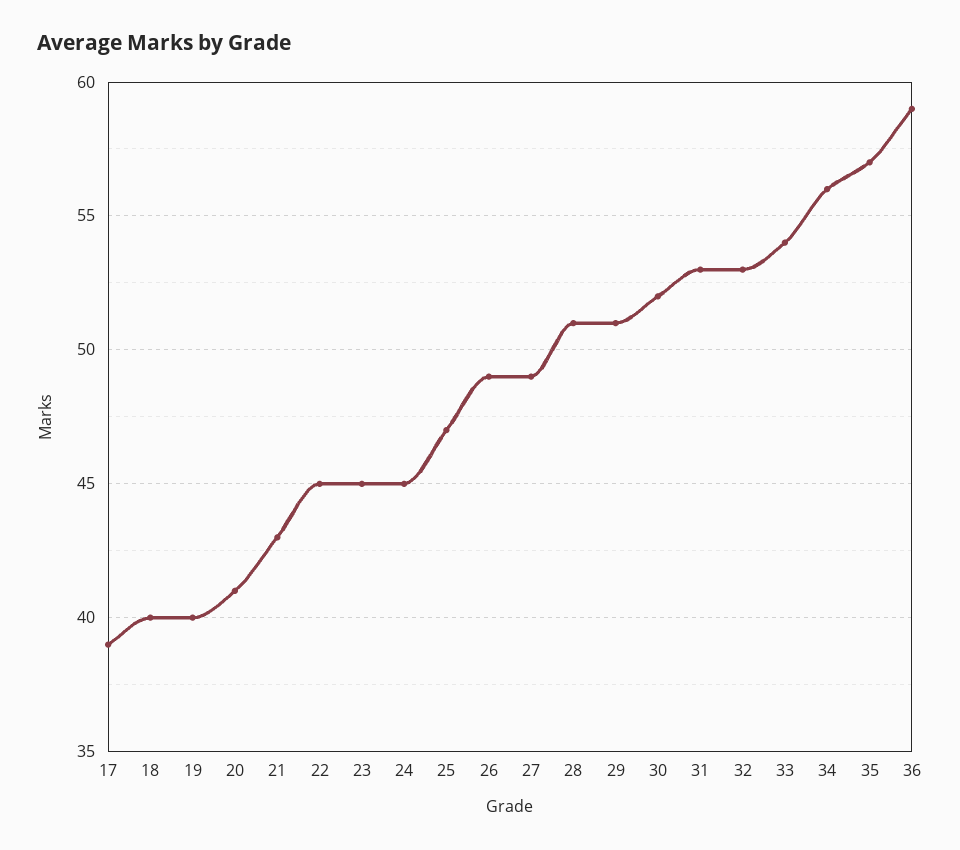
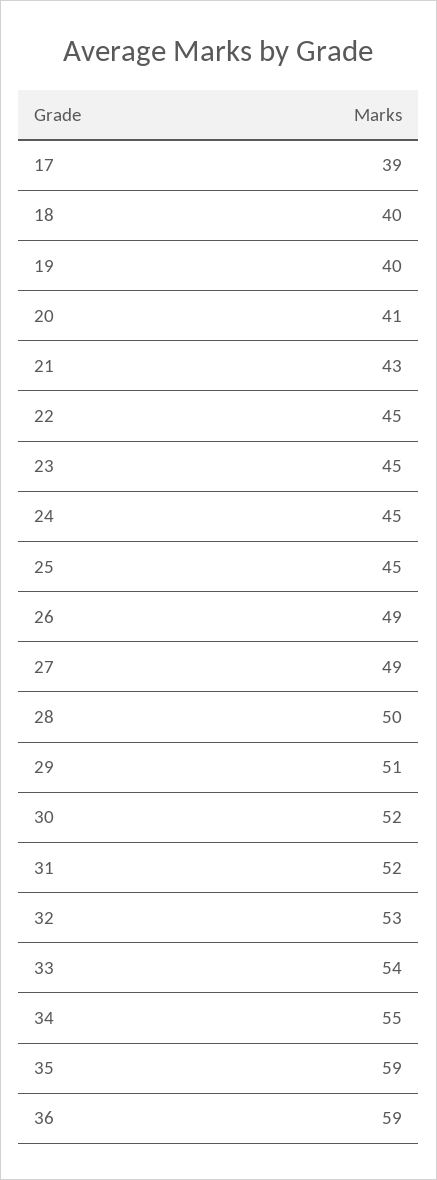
  {
    "17": 39,
    "18": 40,
    "19": 40,
    "20": 41,
    "21": 43,
    "22": 45,
    "23": 45,
    "24": 45,
-   "25": 47,
+   "25": 45,
    "26": 49,
    "27": 49,
-   "28": 51,
+   "28": 50,
    "29": 51,
    "30": 52,
-   "31": 53,
+   "31": 52,
    "32": 53,
    "33": 54,
-   "34": 56,
+   "34": 55,
-   "35": 57,
+   "35": 59,
    "36": 59
  }

